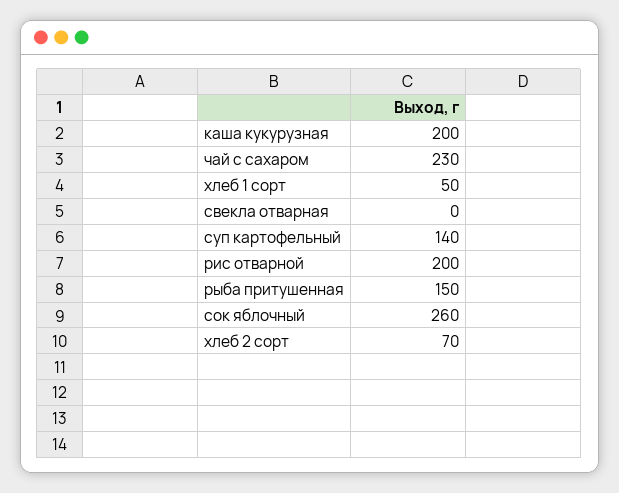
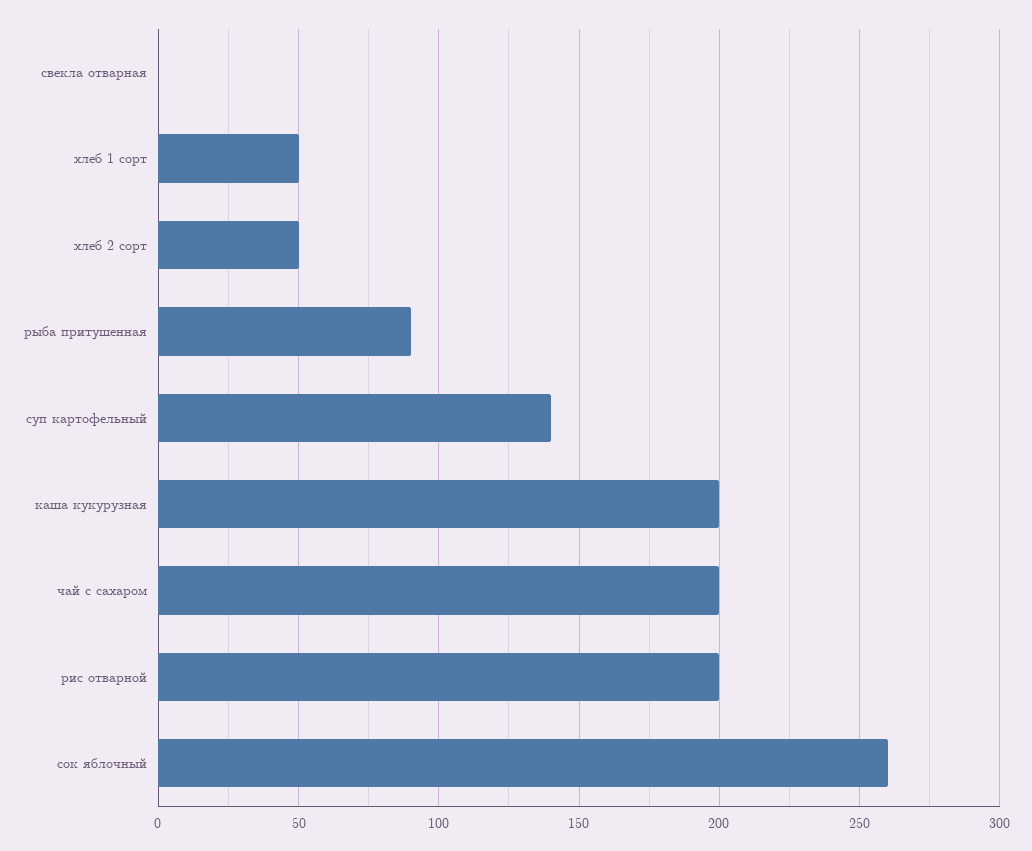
  {
    "каша кукурузная": 200,
-   "чай с сахаром": 230,
+   "чай с сахаром": 200,
    "хлеб 1 сорт": 50,
    "свекла отварная": 0,
    "суп картофельный": 140,
    "рис отварной": 200,
-   "рыба притушенная": 150,
+   "рыба притушенная": 90,
    "сок яблочный": 260,
-   "хлеб 2 сорт": 70
+   "хлеб 2 сорт": 50
  }

